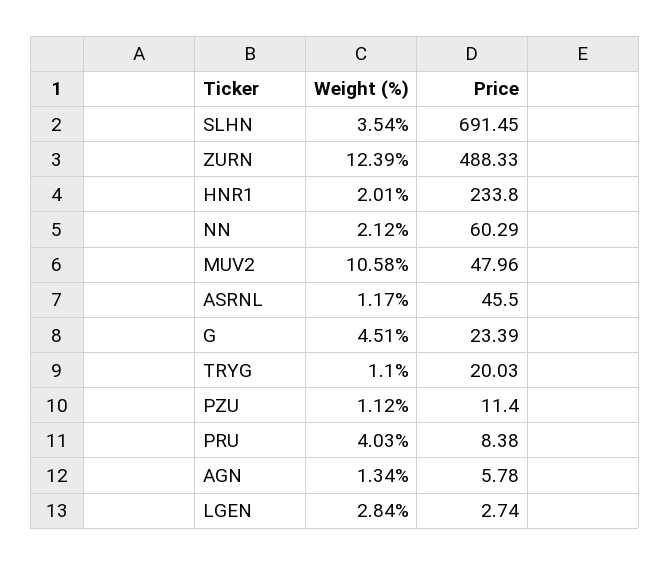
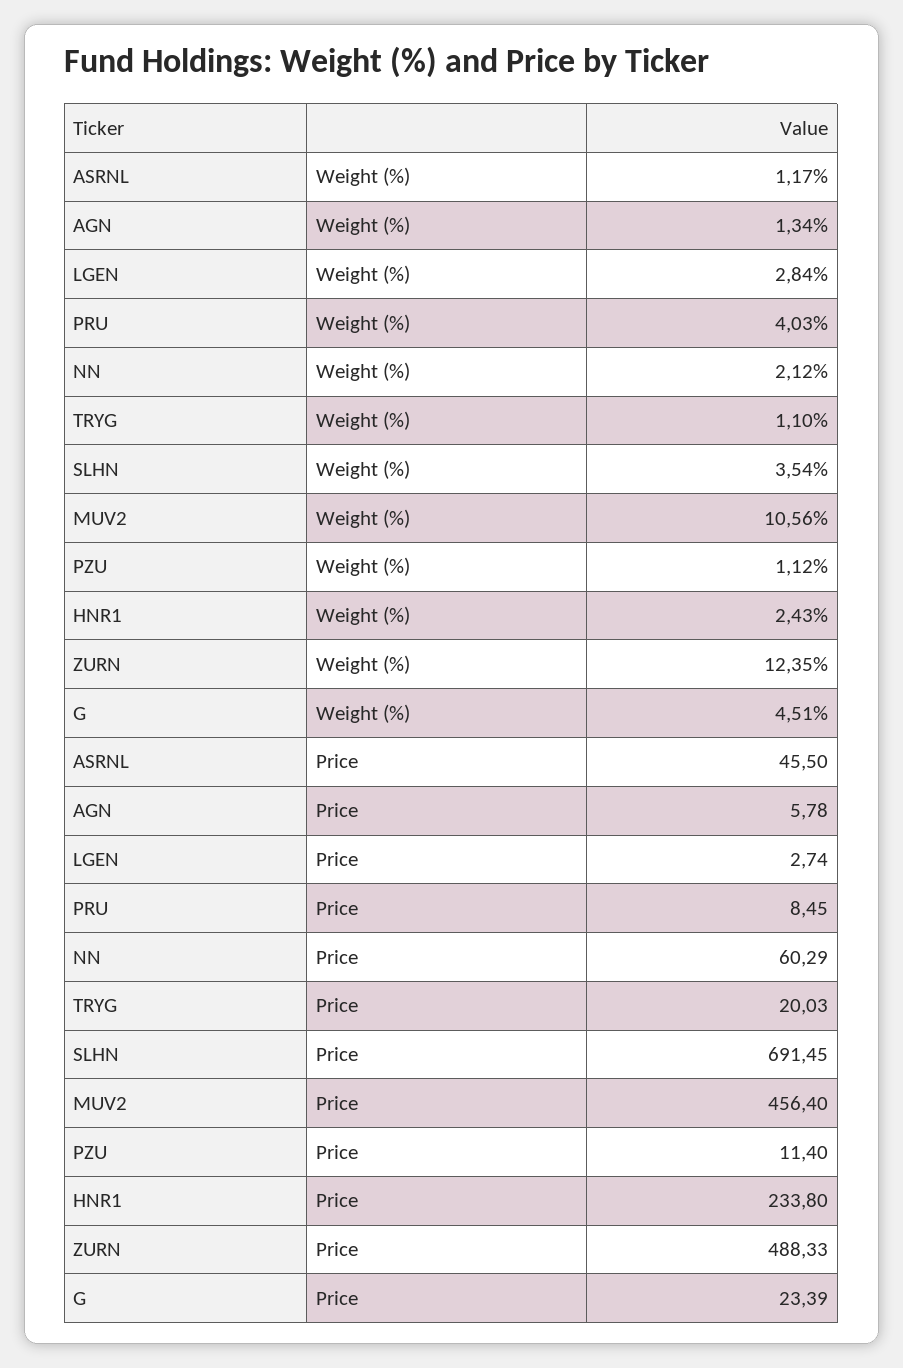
  {
    "Weight (%)": {
      "SLHN": 3.54,
-     "ZURN": 12.39,
+     "ZURN": 12.35,
-     "HNR1": 2.01,
+     "HNR1": 2.43,
      "NN": 2.12,
-     "MUV2": 10.58,
+     "MUV2": 10.56,
      "ASRNL": 1.17,
      "G": 4.51,
      "TRYG": 1.1,
      "PZU": 1.12,
      "PRU": 4.03,
      "AGN": 1.34,
      "LGEN": 2.84
    },
    "Price": {
      "SLHN": 691.45,
      "ZURN": 488.33,
      "HNR1": 233.8,
      "NN": 60.29,
-     "MUV2": 47.96,
+     "MUV2": 456.4,
      "ASRNL": 45.5,
      "G": 23.39,
      "TRYG": 20.03,
      "PZU": 11.4,
-     "PRU": 8.38,
+     "PRU": 8.45,
      "AGN": 5.78,
      "LGEN": 2.74
    }
  }

